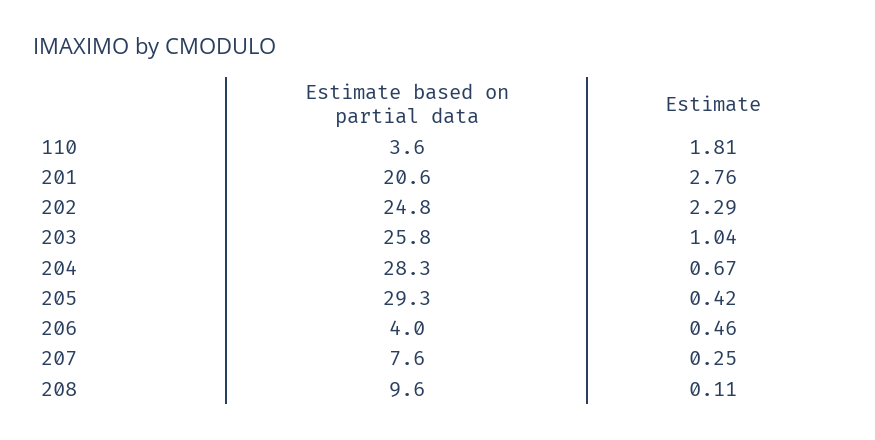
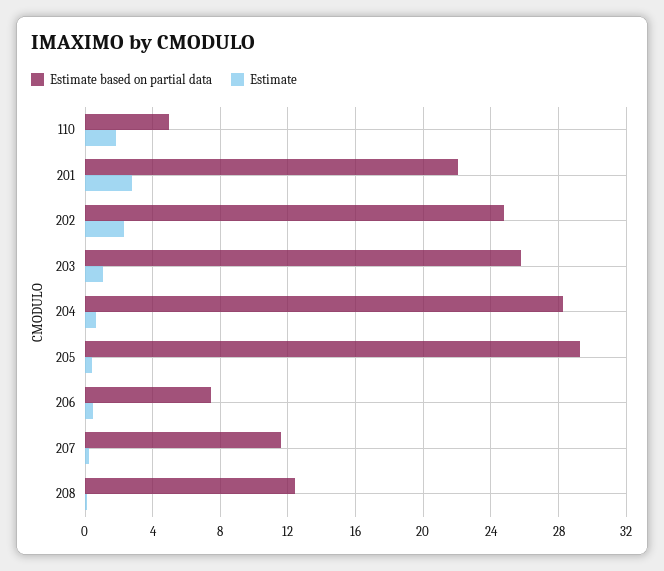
  {
    "Estimate based on partial data": {
-     "110": 3.6,
+     "110": 5,
-     "201": 20.6,
+     "201": 22,
      "202": 24.8,
      "203": 25.8,
      "204": 28.3,
      "205": 29.3,
-     "206": 4,
+     "206": 7.5,
-     "207": 7.6,
+     "207": 11.5,
-     "208": 9.6
+     "208": 12.5
    },
    "Estimate": {
      "110": 1.81,
      "201": 2.76,
      "202": 2.29,
      "203": 1.04,
      "204": 0.67,
      "205": 0.42,
      "206": 0.46,
      "207": 0.25,
      "208": 0.11
    }
  }

